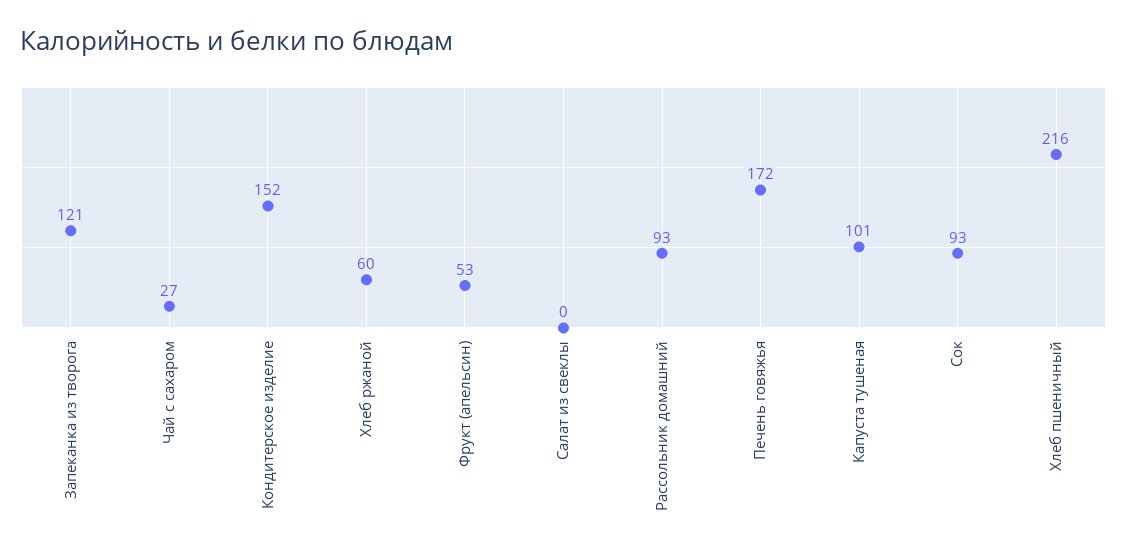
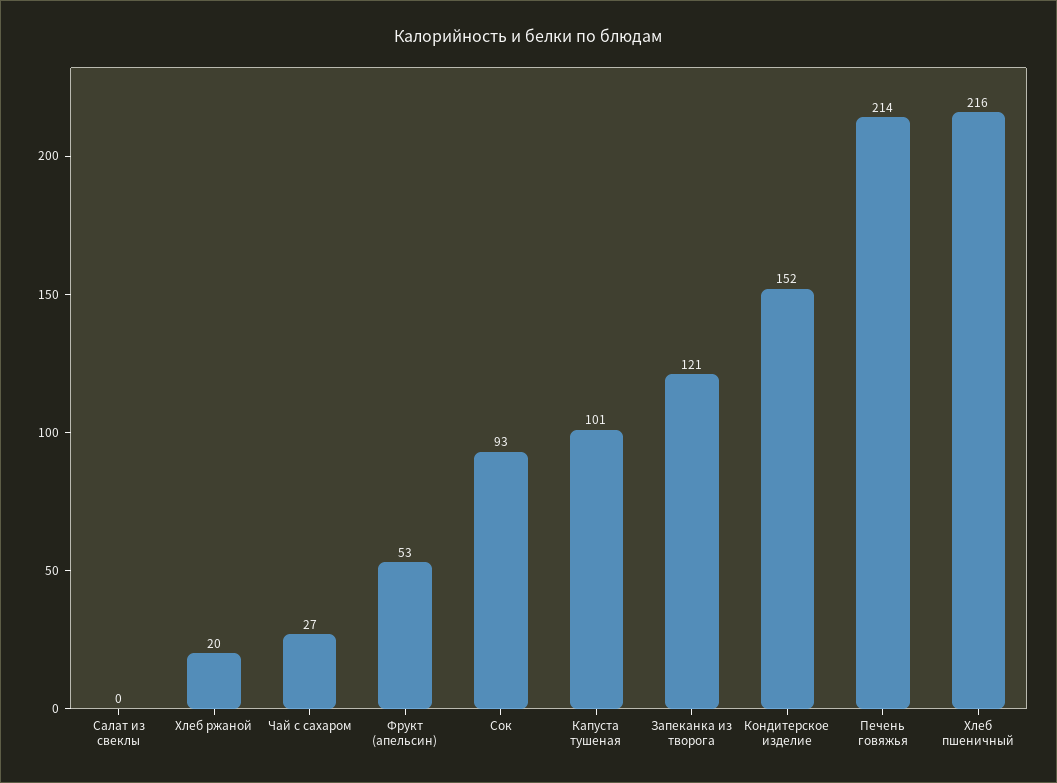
  {
    "Запеканка из творога": 121,
    "Чай с сахаром": 27,
    "Кондитерское изделие": 152,
-   "Хлеб ржаной": 60,
+   "Хлеб ржаной": 20,
    "Фрукт (апельсин)": 53,
    "Салат из свеклы": 0,
-   "Рассольник домашний": 93,
-   "Печень говяжья": 172,
+   "Печень говяжья": 214,
    "Капуста тушеная": 101,
    "Сок": 93,
    "Хлеб пшеничный": 216
  }

